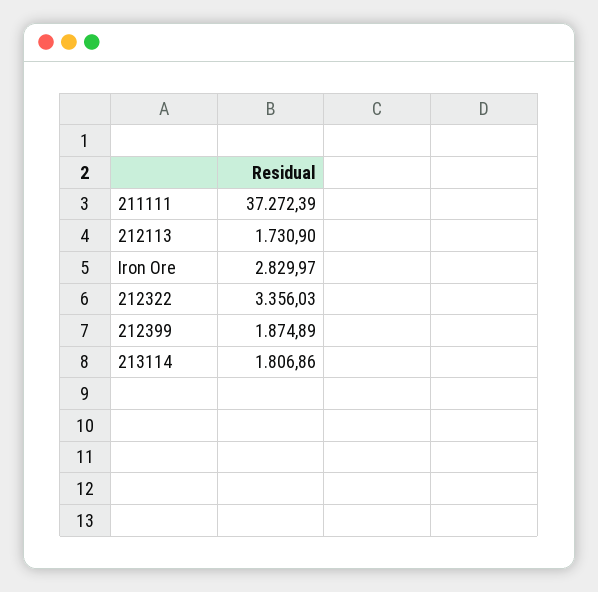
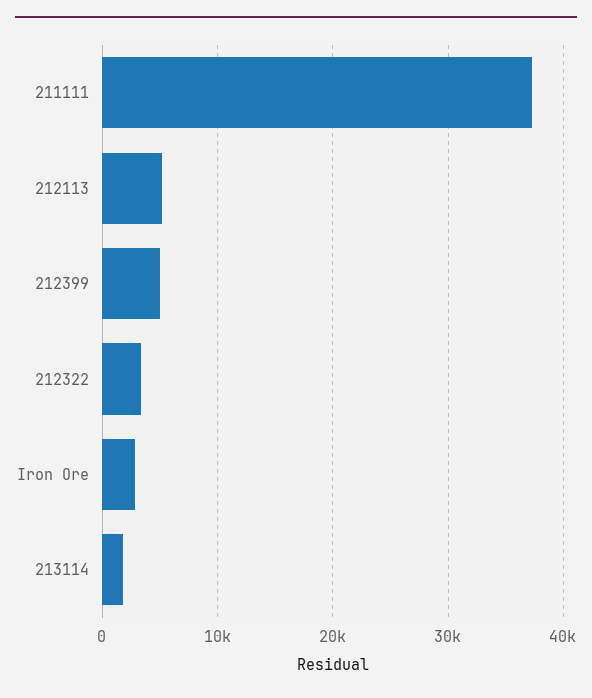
  {
    "211111": 37272.39,
-   "212113": 1730.9,
+   "212113": 5000,
    "Iron Ore": 2829.97,
    "212322": 3356.03,
-   "212399": 1874.89,
+   "212399": 5000,
    "213114": 1806.86
  }

